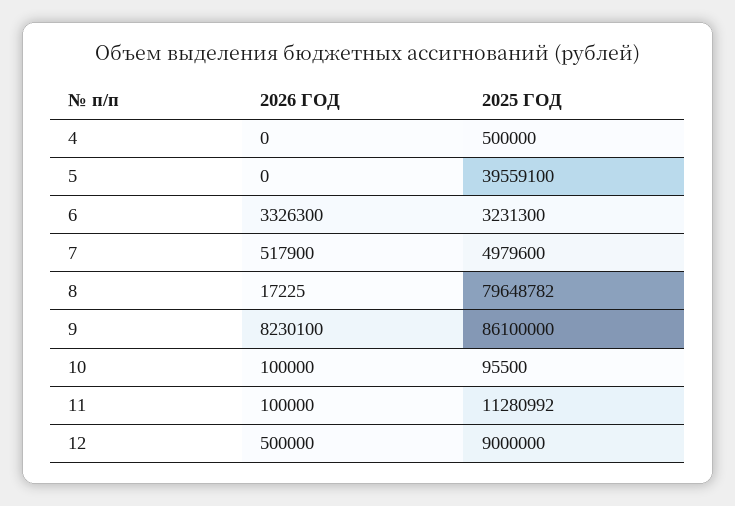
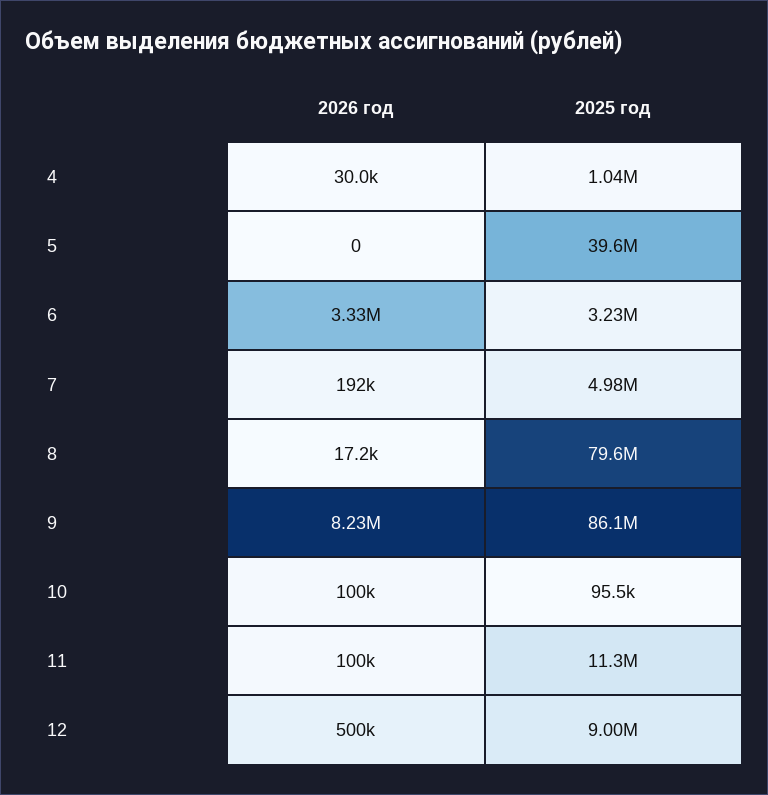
  {
    "2026 ГОД": {
-     "4": 0,
+     "4": 30000,
      "5": 0,
      "6": 3326300,
-     "7": 517900,
+     "7": 192000,
      "8": 17225,
      "9": 8230100,
      "10": 100000,
      "11": 100000,
      "12": 500000
    },
    "2025 ГОД": {
-     "4": 500000,
+     "4": 1040000,
      "5": 39559100,
      "6": 3231300,
      "7": 4979600,
      "8": 79648782,
      "9": 86100000,
      "10": 95500,
      "11": 11280992,
      "12": 9000000
    }
  }

